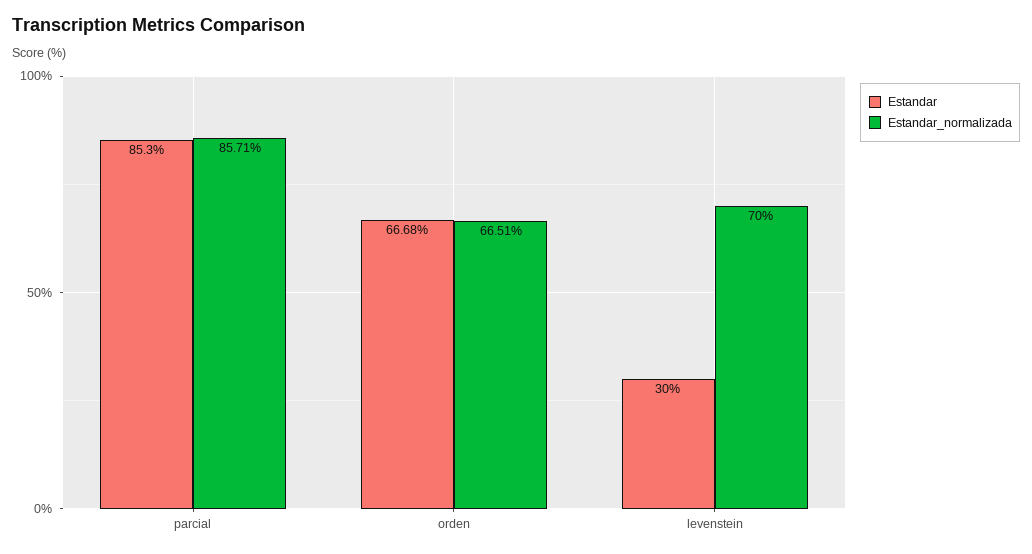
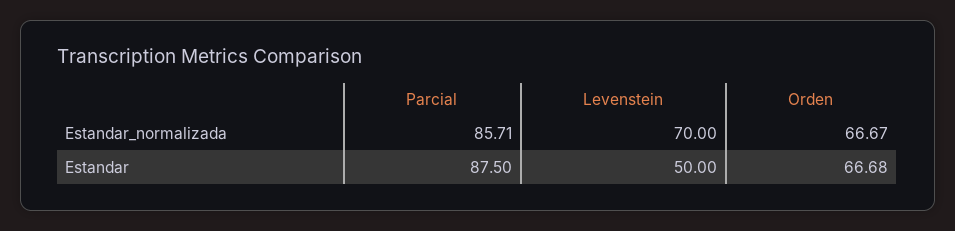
  {
    "Estandar": {
-     "parcial": 85.3,
+     "parcial": 87.5,
      "orden": 66.68,
-     "levenstein": 30
+     "levenstein": 50
    },
    "Estandar_normalizada": {
      "parcial": 85.71,
-     "orden": 66.51,
+     "orden": 66.67,
      "levenstein": 70
    }
  }

